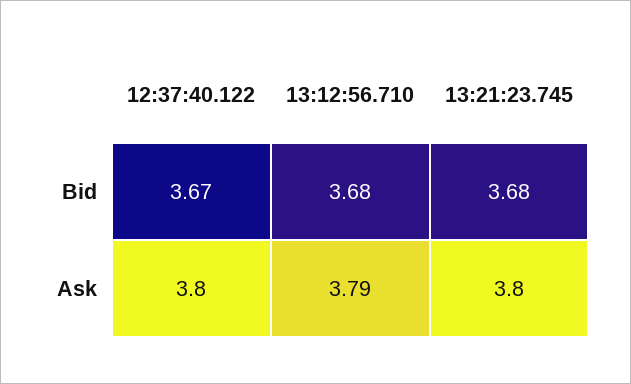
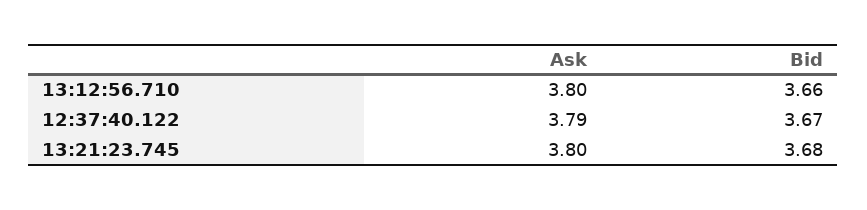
  {
    "12:37:40.122": {
      "Bid": 3.67,
-     "Ask": 3.8
+     "Ask": 3.79
    },
    "13:12:56.710": {
-     "Bid": 3.68,
+     "Bid": 3.66,
-     "Ask": 3.79
+     "Ask": 3.8
    },
    "13:21:23.745": {
      "Bid": 3.68,
      "Ask": 3.8
    }
  }

